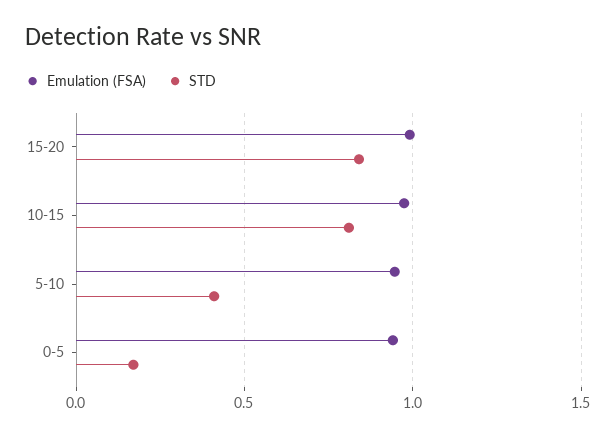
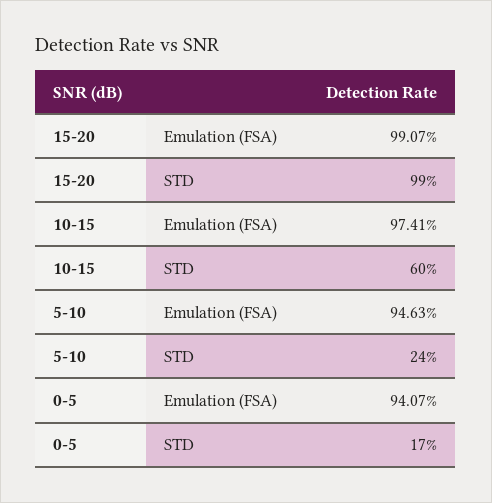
  {
    "Emulation (FSA)": {
      "15-20": 0.9907,
      "10-15": 0.9741,
      "5-10": 0.9463,
      "0-5": 0.9407
    },
    "STD": {
-     "15-20": 0.85,
+     "15-20": 0.99,
-     "10-15": 0.8,
+     "10-15": 0.6,
-     "5-10": 0.4,
+     "5-10": 0.24,
      "0-5": 0.17
    }
  }

